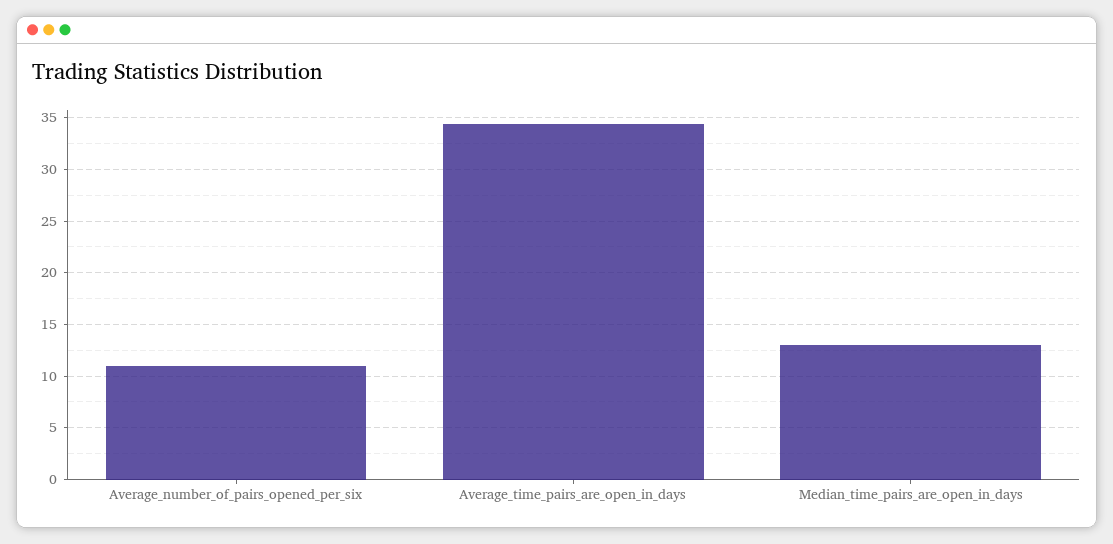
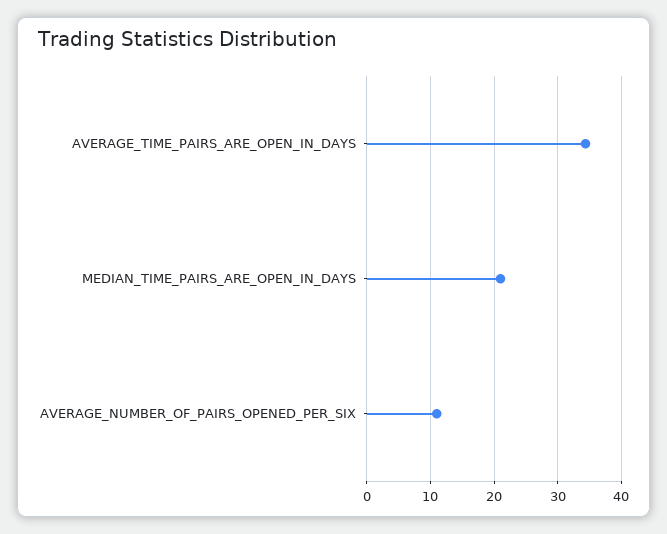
  {
    "Average_number_of_pairs_opened_per_six": 11,
    "Average_time_pairs_are_open_in_days": 34,
-   "Median_time_pairs_are_open_in_days": 13
+   "Median_time_pairs_are_open_in_days": 21
  }

